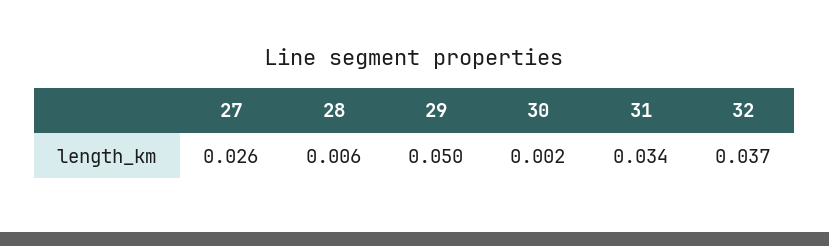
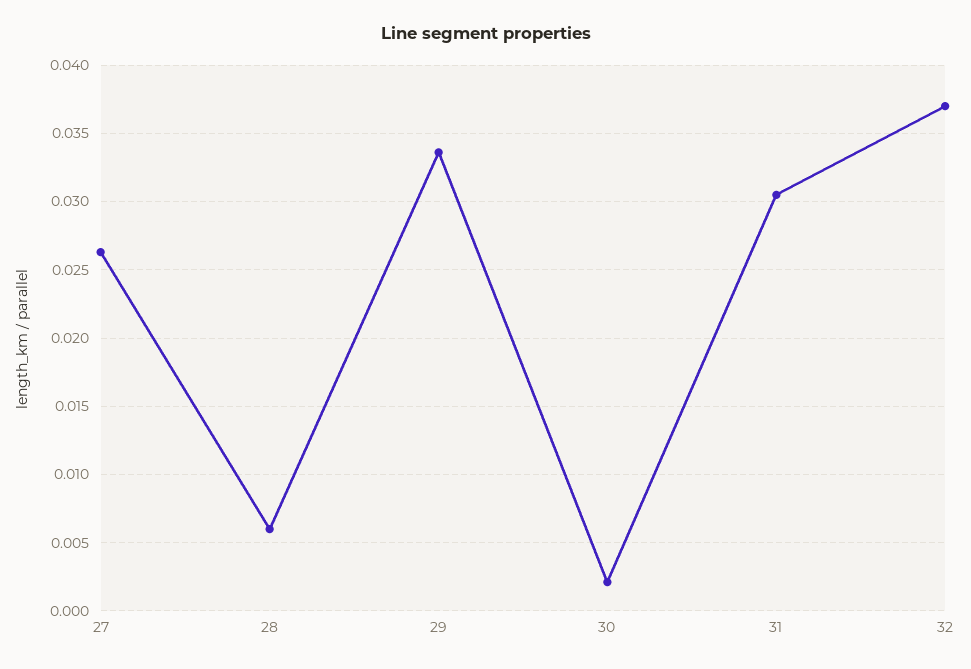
  {
    "27": 0.026,
    "28": 0.006,
-   "29": 0.05,
+   "29": 0.0335,
    "30": 0.002,
-   "31": 0.034,
+   "31": 0.0305,
    "32": 0.037
  }

